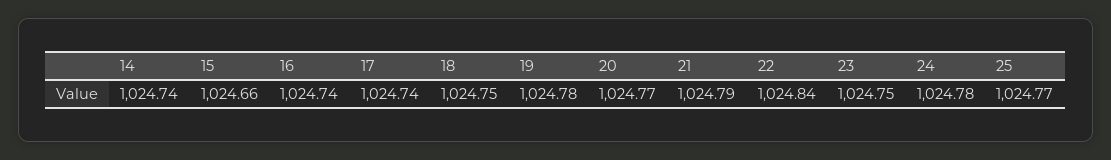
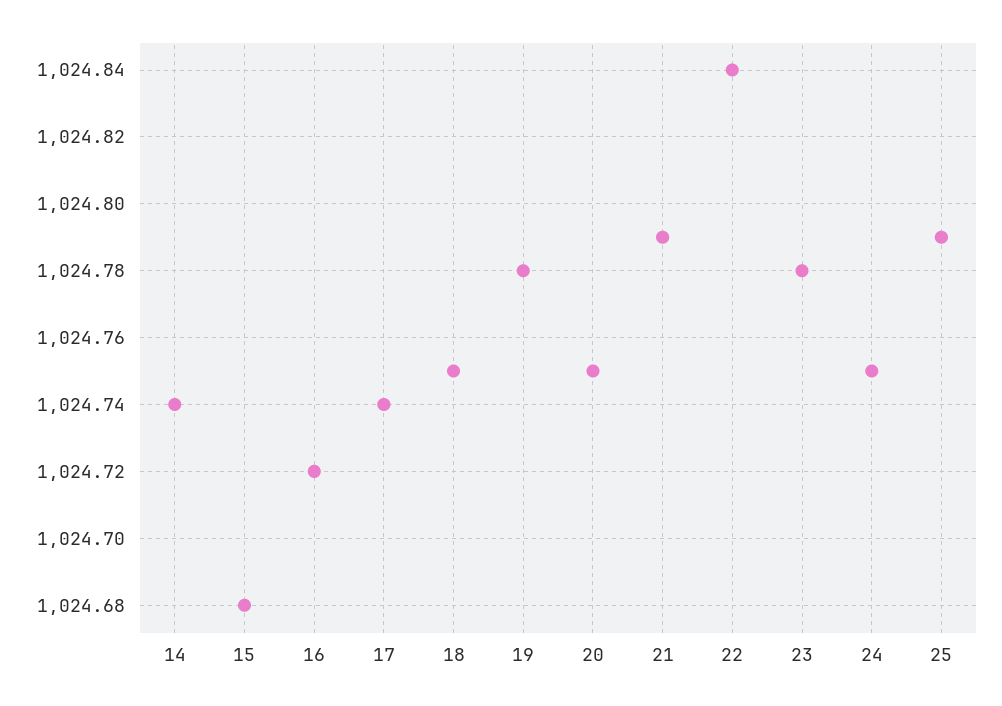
  {
    "14": 1024.74,
-   "15": 1024.66,
+   "15": 1024.68,
-   "16": 1024.74,
+   "16": 1024.72,
    "17": 1024.74,
    "18": 1024.75,
    "19": 1024.78,
-   "20": 1024.77,
+   "20": 1024.75,
    "21": 1024.79,
    "22": 1024.84,
-   "23": 1024.75,
+   "23": 1024.78,
-   "24": 1024.78,
+   "24": 1024.75,
-   "25": 1024.77
+   "25": 1024.79
  }

